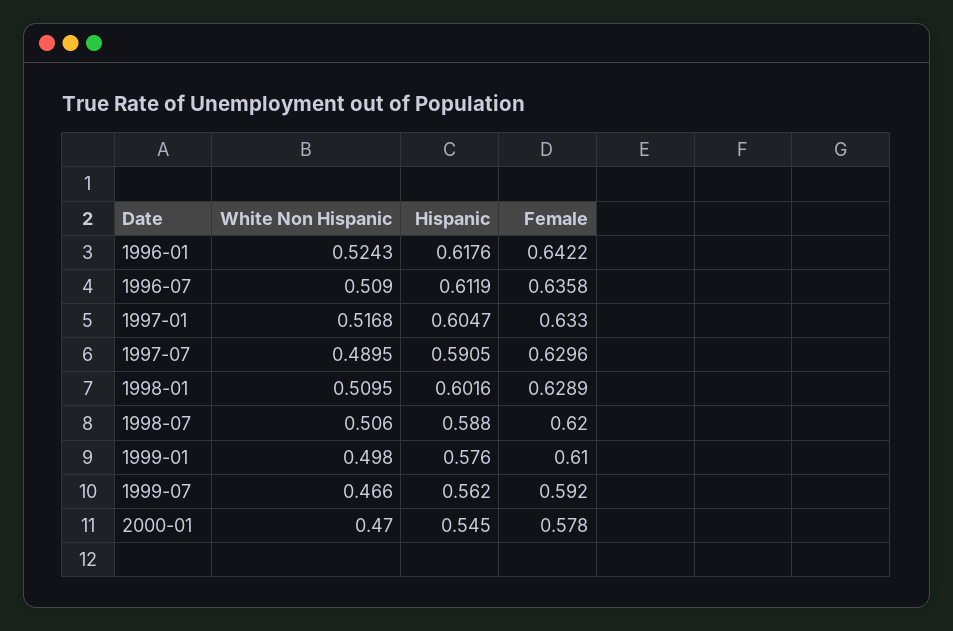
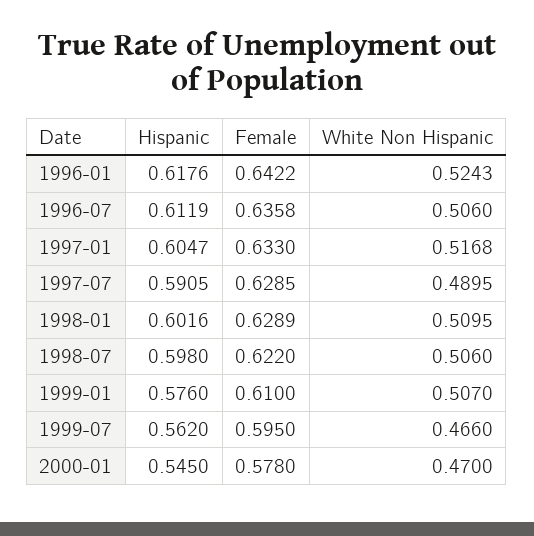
  {
    "White Non Hispanic": {
      "1996-01": 0.5243,
-     "1996-07": 0.509,
+     "1996-07": 0.506,
      "1997-01": 0.5168,
      "1997-07": 0.4895,
      "1998-01": 0.5095,
      "1998-07": 0.506,
-     "1999-01": 0.498,
+     "1999-01": 0.507,
      "1999-07": 0.466,
      "2000-01": 0.47
    },
    "Hispanic": {
      "1996-01": 0.6176,
      "1996-07": 0.6119,
      "1997-01": 0.6047,
      "1997-07": 0.5905,
      "1998-01": 0.6016,
-     "1998-07": 0.588,
+     "1998-07": 0.598,
      "1999-01": 0.576,
      "1999-07": 0.562,
      "2000-01": 0.545
    },
    "Female": {
      "1996-01": 0.6422,
      "1996-07": 0.6358,
      "1997-01": 0.633,
-     "1997-07": 0.6296,
+     "1997-07": 0.6285,
      "1998-01": 0.6289,
-     "1998-07": 0.62,
+     "1998-07": 0.622,
      "1999-01": 0.61,
-     "1999-07": 0.592,
+     "1999-07": 0.595,
      "2000-01": 0.578
    }
  }

